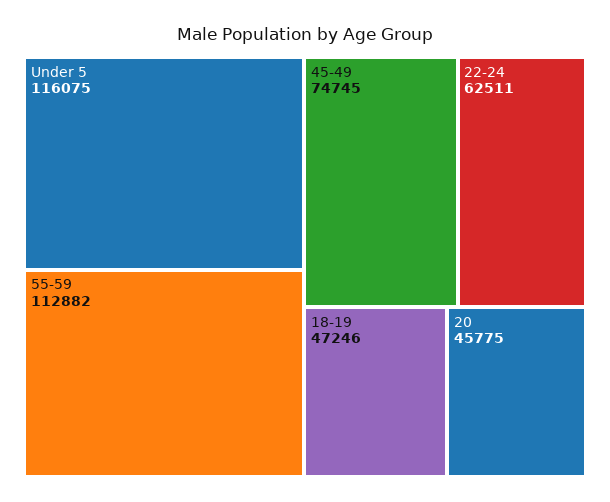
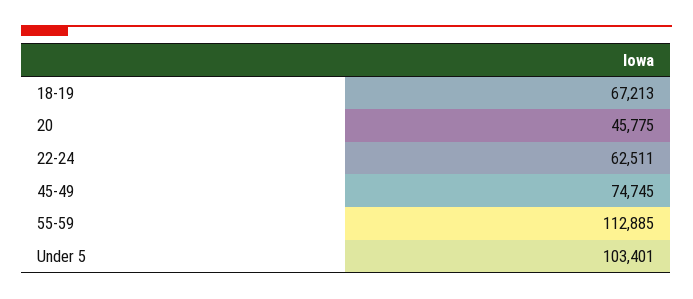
  {
-   "Under 5": 116075,
+   "Under 5": 103401,
-   "55-59": 112882,
+   "55-59": 112885,
    "45-49": 74745,
    "22-24": 62511,
-   "18-19": 47246,
+   "18-19": 67213,
    "20": 45775
  }

